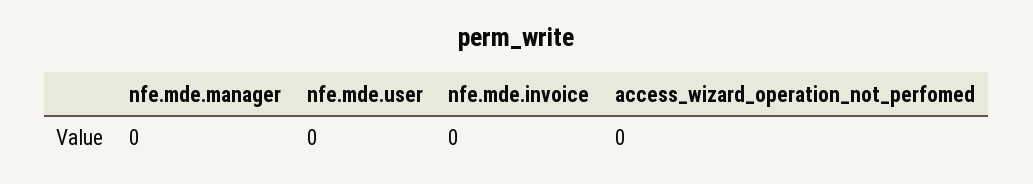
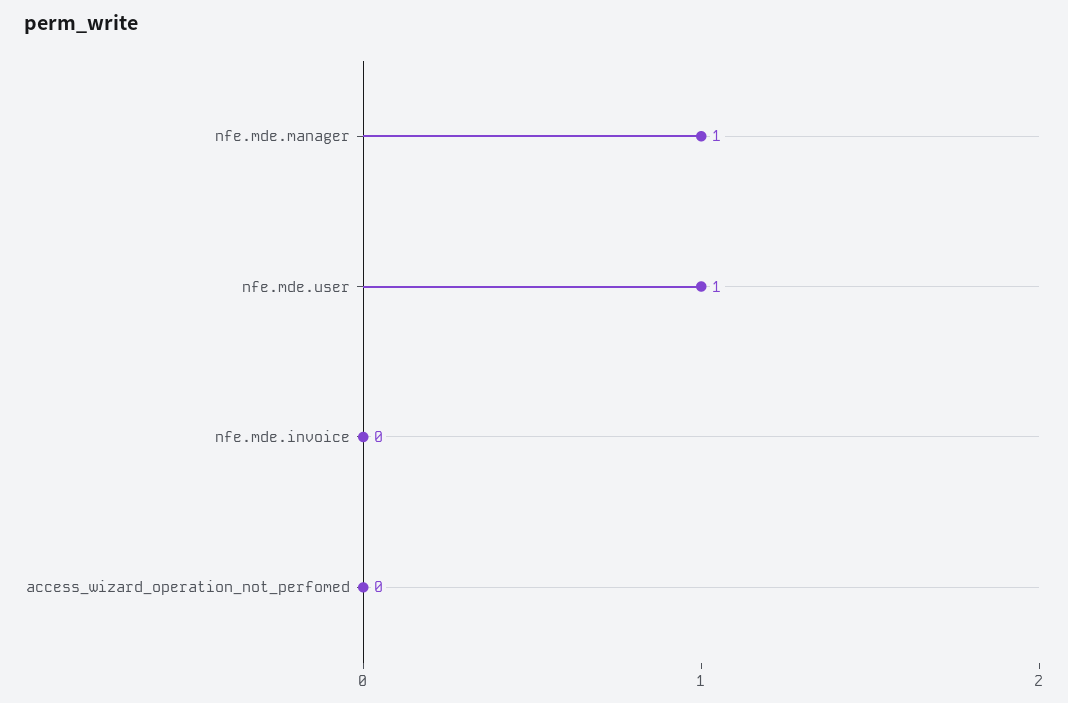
  {
-   "nfe.mde.manager": 0,
+   "nfe.mde.manager": 1,
-   "nfe.mde.user": 0,
+   "nfe.mde.user": 1,
    "nfe.mde.invoice": 0,
    "access_wizard_operation_not_perfomed": 0
  }

